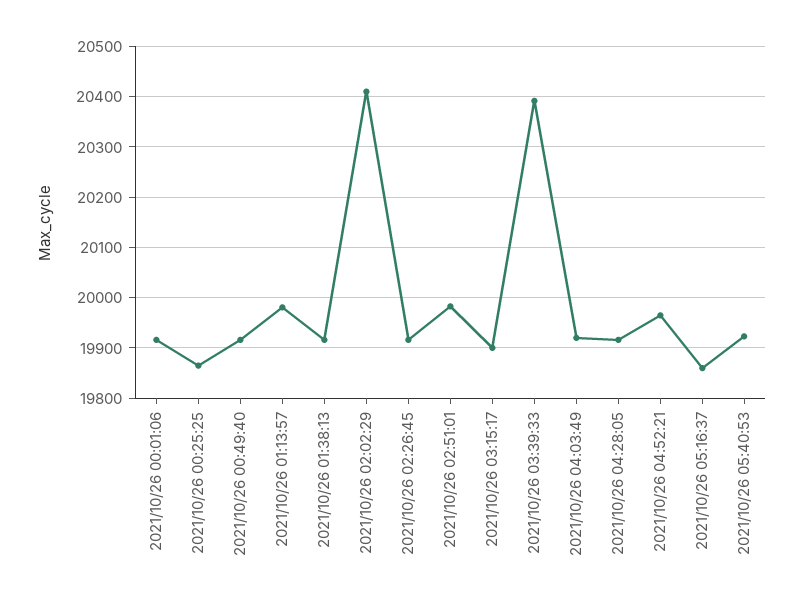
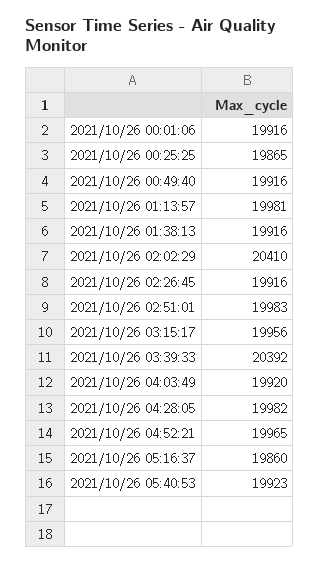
  {
    "2021/10/26 00:01:06": 19916,
    "2021/10/26 00:25:25": 19865,
    "2021/10/26 00:49:40": 19916,
    "2021/10/26 01:13:57": 19981,
    "2021/10/26 01:38:13": 19916,
    "2021/10/26 02:02:29": 20410,
    "2021/10/26 02:26:45": 19916,
    "2021/10/26 02:51:01": 19983,
-   "2021/10/26 03:15:17": 19900,
+   "2021/10/26 03:15:17": 19956,
    "2021/10/26 03:39:33": 20392,
    "2021/10/26 04:03:49": 19920,
-   "2021/10/26 04:28:05": 19920,
+   "2021/10/26 04:28:05": 19982,
    "2021/10/26 04:52:21": 19965,
    "2021/10/26 05:16:37": 19860,
    "2021/10/26 05:40:53": 19923
  }

